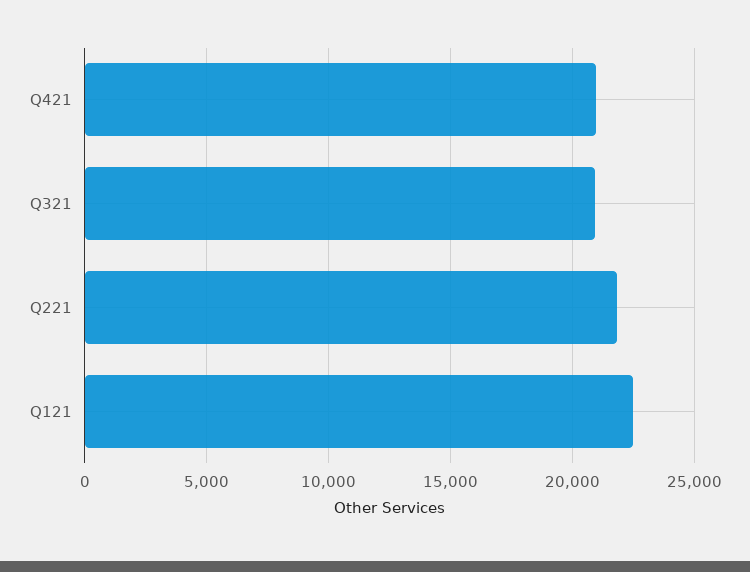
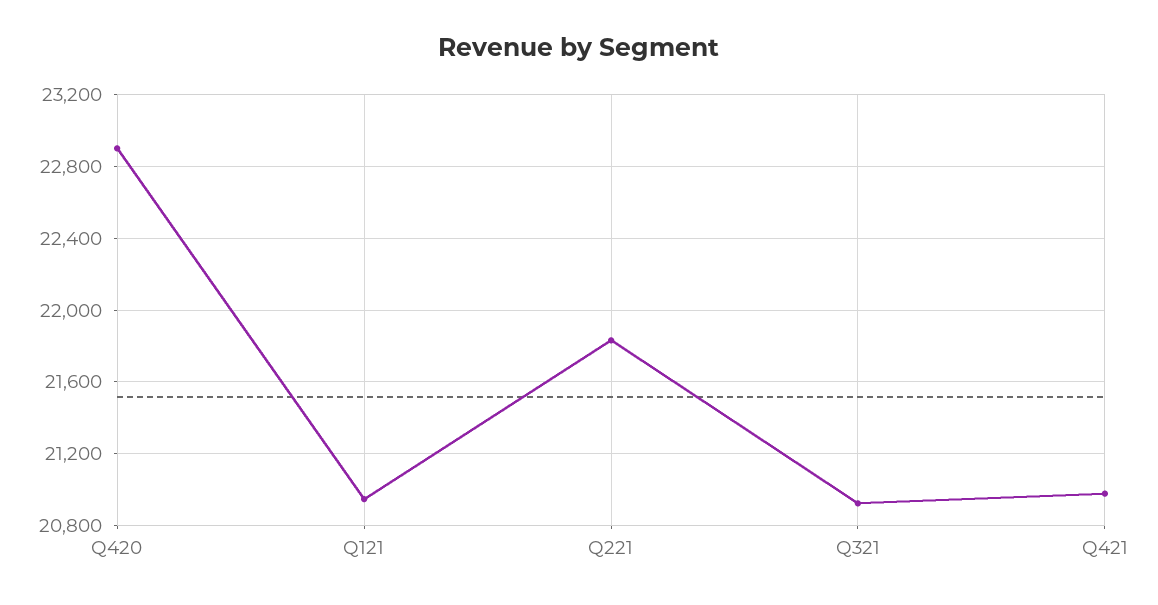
  {
    "Q421": 21000,
    "Q321": 20900,
    "Q221": 21850,
-   "Q121": 22500
+   "Q121": 20950,
+   "Q420": 22900
  }

